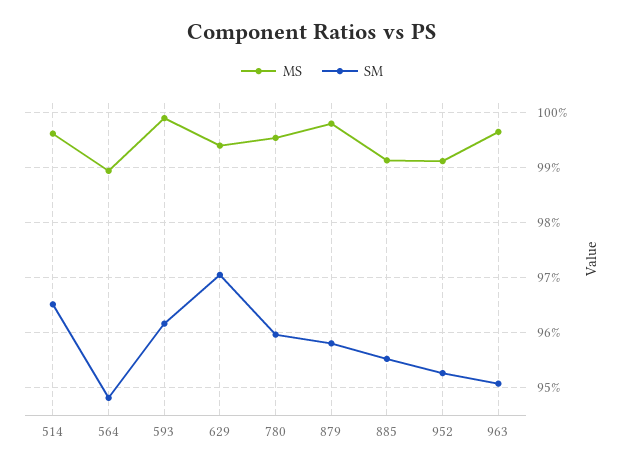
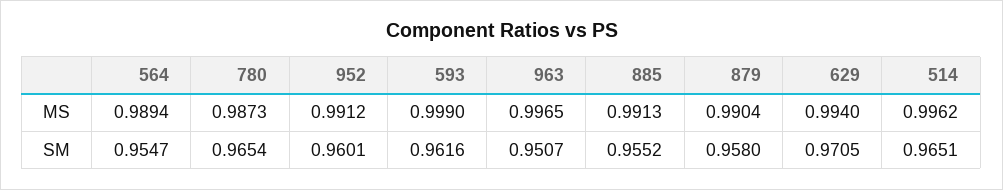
  {
    "MS": {
      "514": 0.9962,
      "564": 0.9894,
      "593": 0.999,
      "629": 0.994,
-     "780": 0.996,
+     "780": 0.9873,
-     "879": 0.998,
+     "879": 0.9904,
      "885": 0.9913,
      "952": 0.9912,
      "963": 0.9965
    },
    "SM": {
      "514": 0.9651,
-     "564": 0.948,
+     "564": 0.9547,
      "593": 0.9616,
      "629": 0.9705,
-     "780": 0.96,
+     "780": 0.9654,
      "879": 0.958,
      "885": 0.9552,
-     "952": 0.952,
+     "952": 0.9601,
      "963": 0.9507
    }
  }

